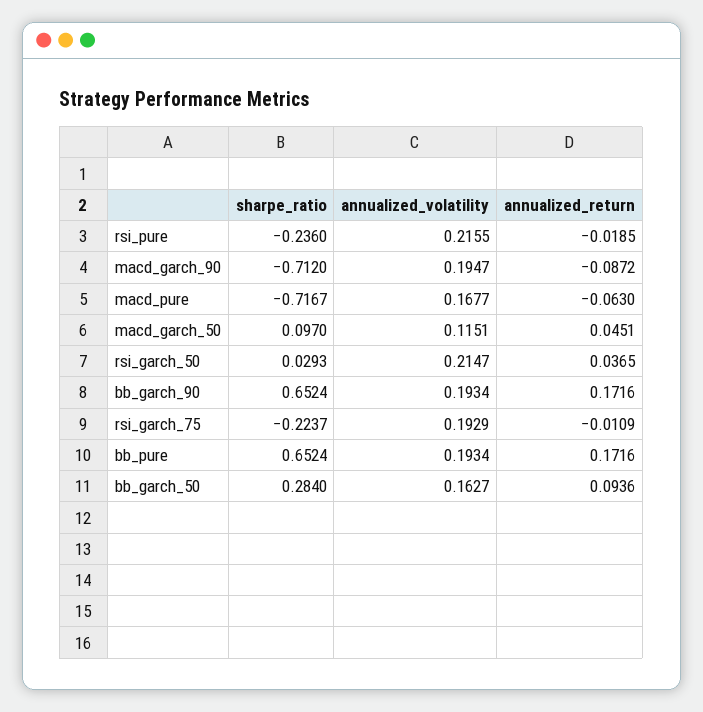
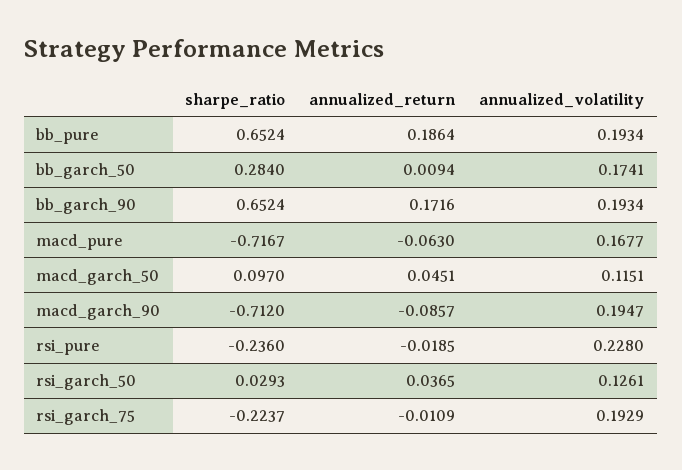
  {
    "sharpe_ratio": {
      "rsi_pure": -0.236,
      "macd_garch_90": -0.712,
      "macd_pure": -0.7167,
      "macd_garch_50": 0.097,
      "rsi_garch_50": 0.0293,
      "bb_garch_90": 0.6524,
      "rsi_garch_75": -0.2237,
      "bb_pure": 0.6524,
      "bb_garch_50": 0.284
    },
    "annualized_volatility": {
-     "rsi_pure": 0.2155,
+     "rsi_pure": 0.228,
      "macd_garch_90": 0.1947,
      "macd_pure": 0.1677,
      "macd_garch_50": 0.1151,
-     "rsi_garch_50": 0.2147,
+     "rsi_garch_50": 0.1261,
      "bb_garch_90": 0.1934,
      "rsi_garch_75": 0.1929,
      "bb_pure": 0.1934,
-     "bb_garch_50": 0.1627
+     "bb_garch_50": 0.1741
    },
    "annualized_return": {
      "rsi_pure": -0.0185,
-     "macd_garch_90": -0.0872,
+     "macd_garch_90": -0.0857,
      "macd_pure": -0.063,
      "macd_garch_50": 0.0451,
      "rsi_garch_50": 0.0365,
      "bb_garch_90": 0.1716,
      "rsi_garch_75": -0.0109,
-     "bb_pure": 0.1716,
+     "bb_pure": 0.1864,
-     "bb_garch_50": 0.0936
+     "bb_garch_50": 0.0094
    }
  }

